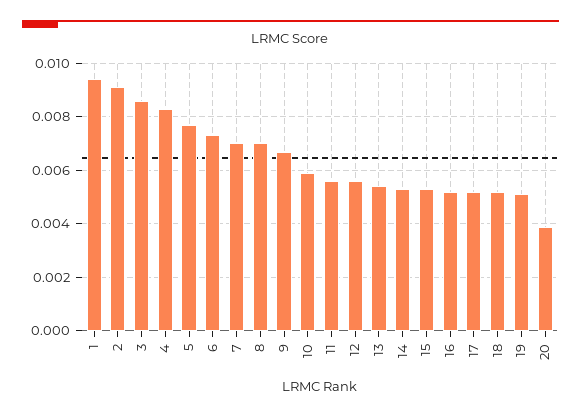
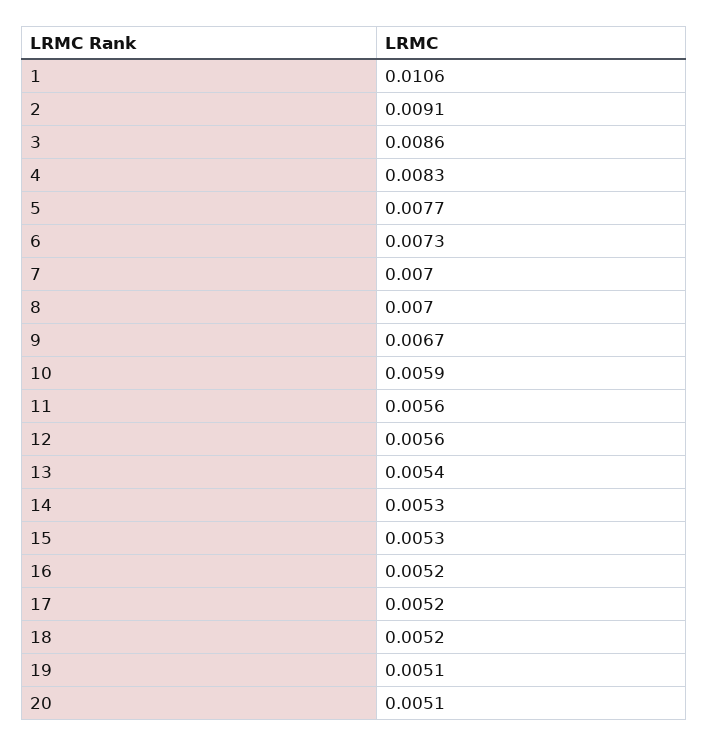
  {
-   "1": 0.0095,
+   "1": 0.0106,
    "2": 0.0091,
    "3": 0.0086,
    "4": 0.0083,
    "5": 0.0077,
    "6": 0.0073,
    "7": 0.007,
    "8": 0.007,
    "9": 0.0067,
    "10": 0.0059,
    "11": 0.0056,
    "12": 0.0056,
    "13": 0.0054,
    "14": 0.0053,
    "15": 0.0053,
    "16": 0.0052,
    "17": 0.0052,
    "18": 0.0052,
    "19": 0.0051,
-   "20": 0.004
+   "20": 0.0051
  }

